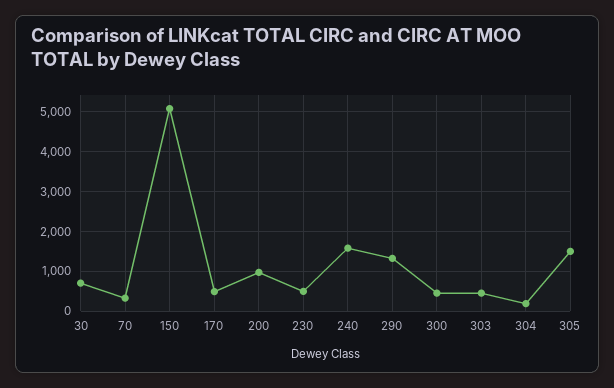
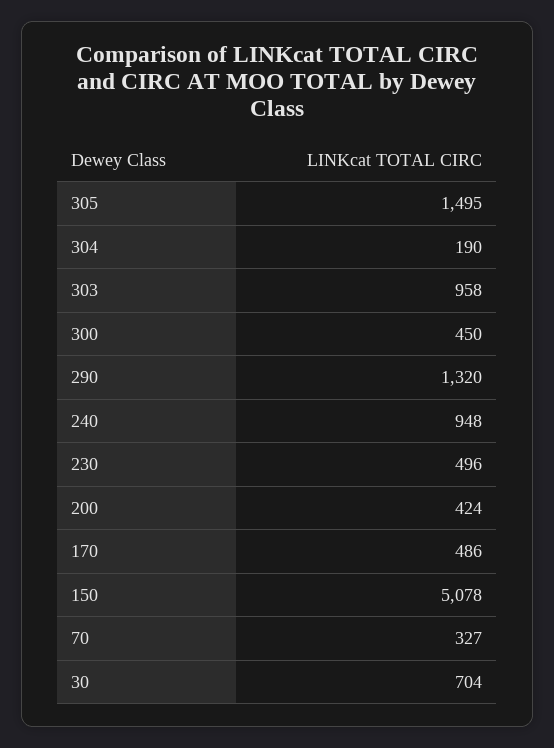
  {
    "30": 704,
    "70": 327,
    "150": 5078,
    "170": 486,
-   "200": 1000,
+   "200": 424,
    "230": 496,
-   "240": 1600,
+   "240": 948,
    "290": 1320,
    "300": 450,
-   "303": 400,
+   "303": 958,
    "304": 190,
    "305": 1495
  }

